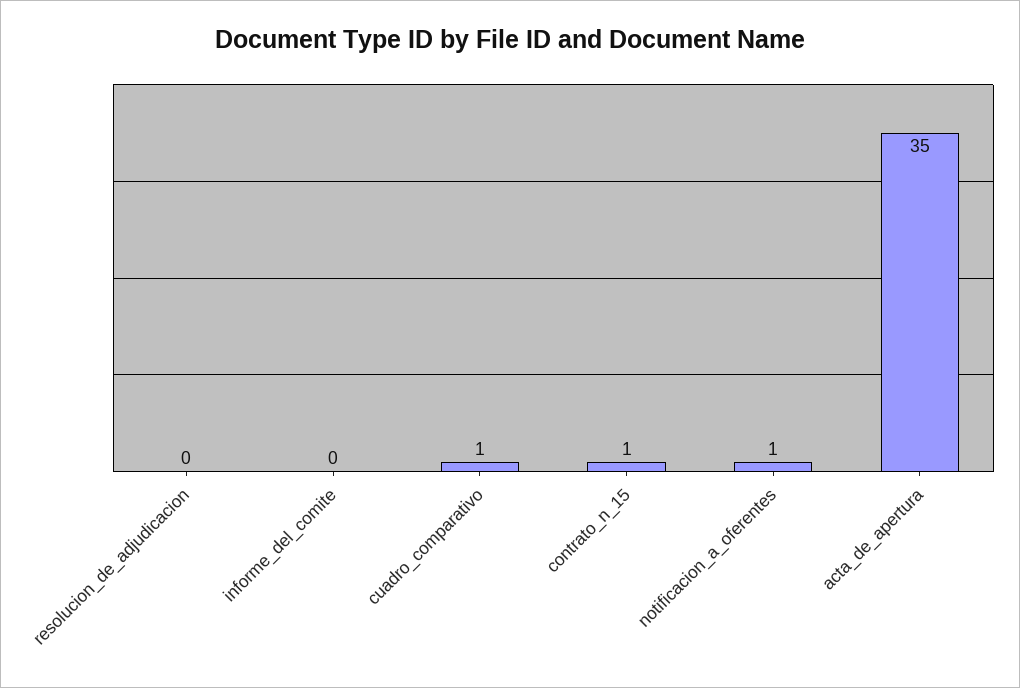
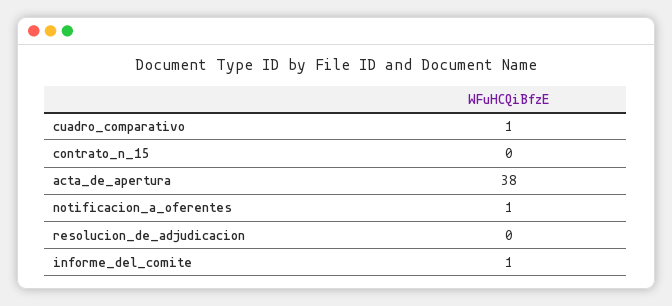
  {
    "resolucion_de_adjudicacion": 0,
-   "informe_del_comite": 0,
+   "informe_del_comite": 1,
    "cuadro_comparativo": 1,
-   "contrato_n_15": 1,
+   "contrato_n_15": 0,
    "notificacion_a_oferentes": 1,
-   "acta_de_apertura": 35
+   "acta_de_apertura": 38
  }

